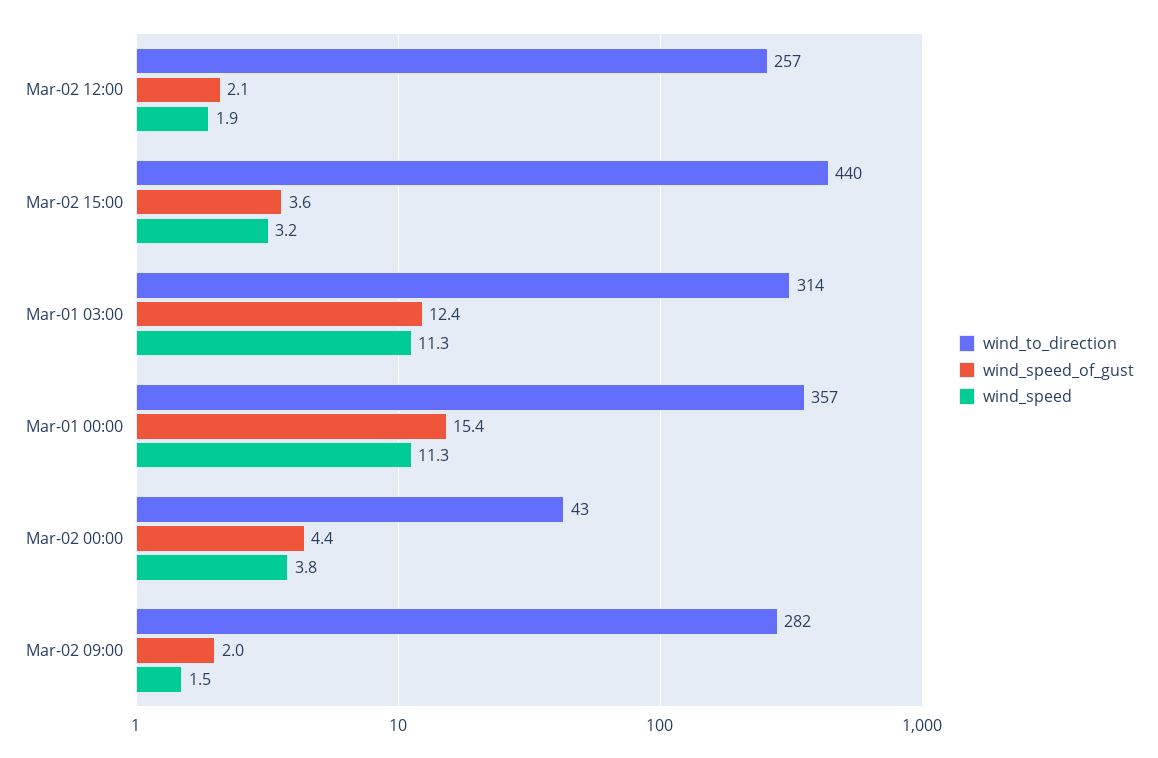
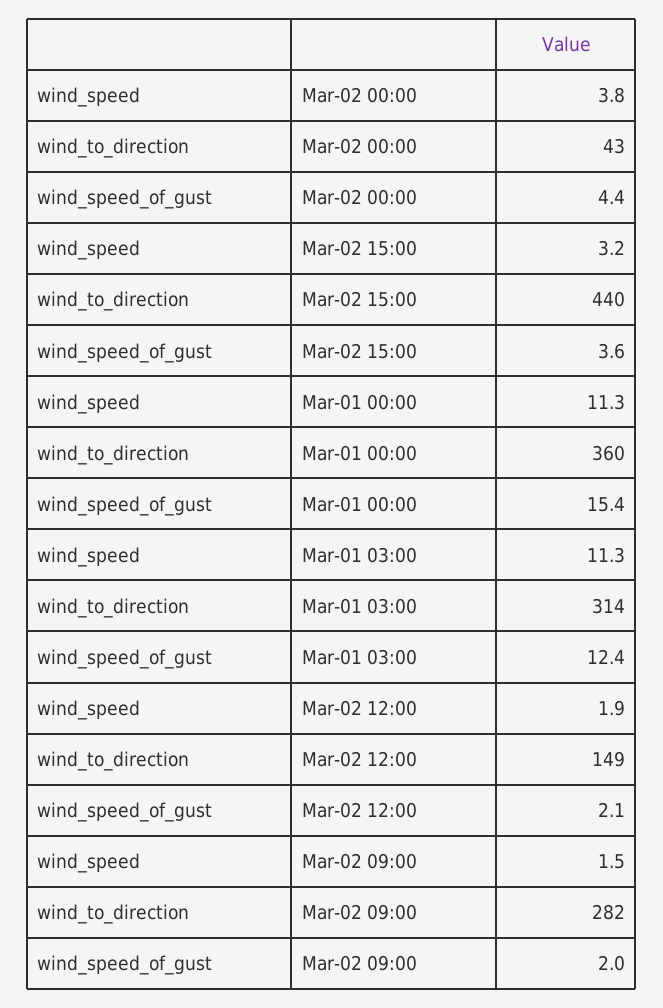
  {
    "wind_to_direction": {
-     "Mar-02 12:00": 257,
+     "Mar-02 12:00": 149,
      "Mar-02 15:00": 440,
      "Mar-01 03:00": 314,
-     "Mar-01 00:00": 357,
+     "Mar-01 00:00": 360,
      "Mar-02 00:00": 43,
      "Mar-02 09:00": 282
    },
    "wind_speed_of_gust": {
      "Mar-02 12:00": 2.1,
      "Mar-02 15:00": 3.6,
      "Mar-01 03:00": 12.4,
      "Mar-01 00:00": 15.4,
      "Mar-02 00:00": 4.4,
      "Mar-02 09:00": 2
    },
    "wind_speed": {
      "Mar-02 12:00": 1.9,
      "Mar-02 15:00": 3.2,
      "Mar-01 03:00": 11.3,
      "Mar-01 00:00": 11.3,
      "Mar-02 00:00": 3.8,
      "Mar-02 09:00": 1.5
    }
  }

